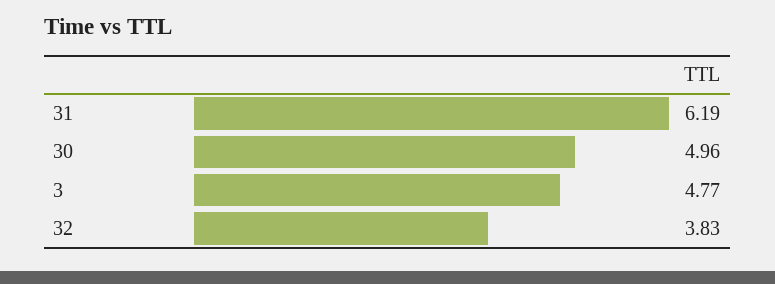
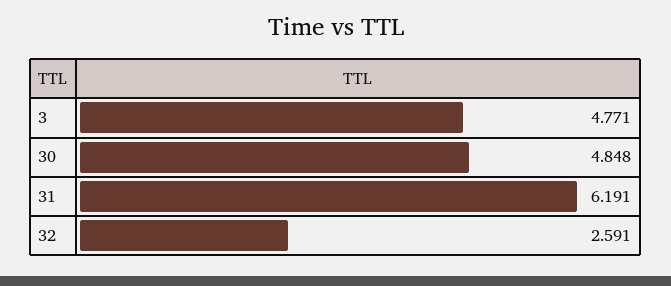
  {
    "31": 6.191,
-   "30": 4.96,
+   "30": 4.848,
    "3": 4.771,
-   "32": 3.83
+   "32": 2.591
  }

